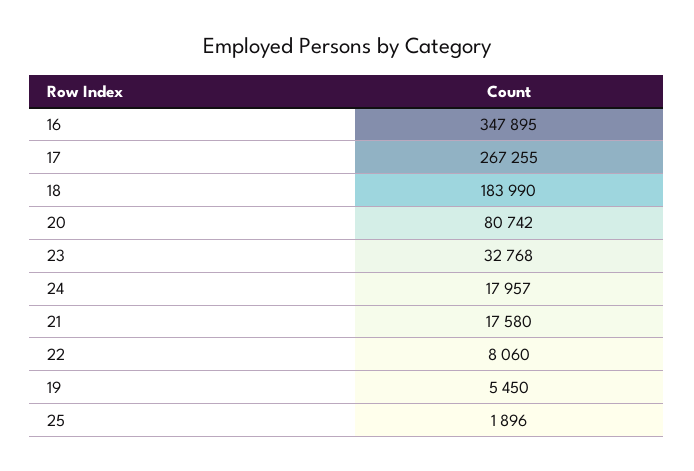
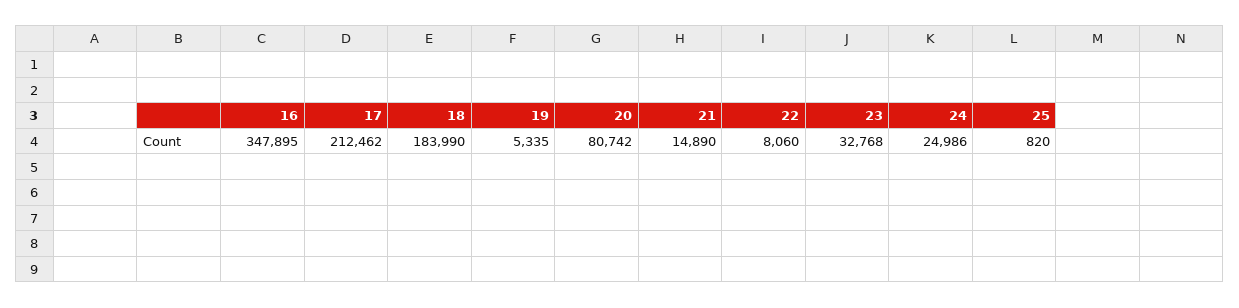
  {
    "16": 347895,
-   "17": 267255,
+   "17": 212462,
    "18": 183990,
    "20": 80742,
    "23": 32768,
-   "24": 17957,
+   "24": 24986,
-   "21": 17580,
+   "21": 14890,
    "22": 8060,
-   "19": 5450,
+   "19": 5335,
-   "25": 1896
+   "25": 820
  }

